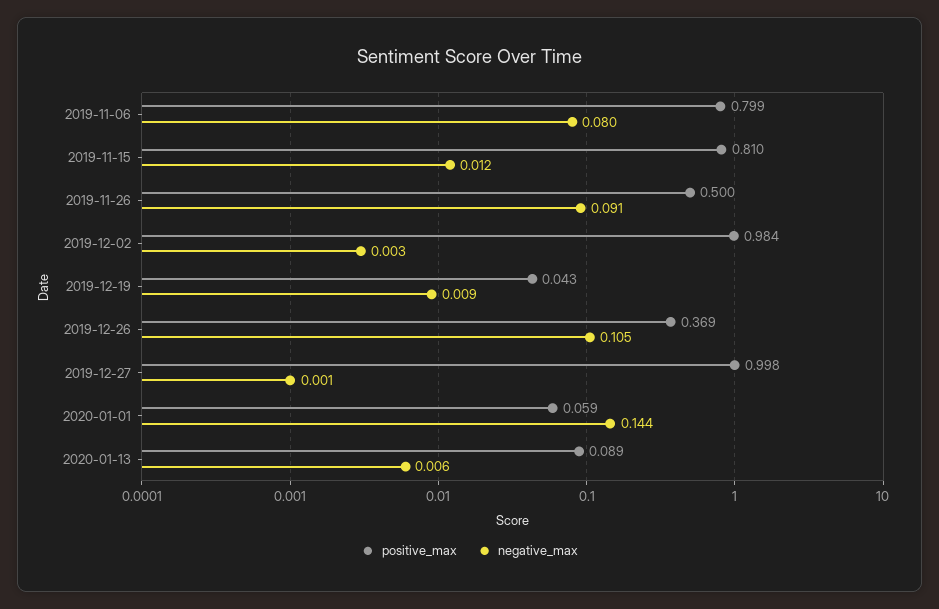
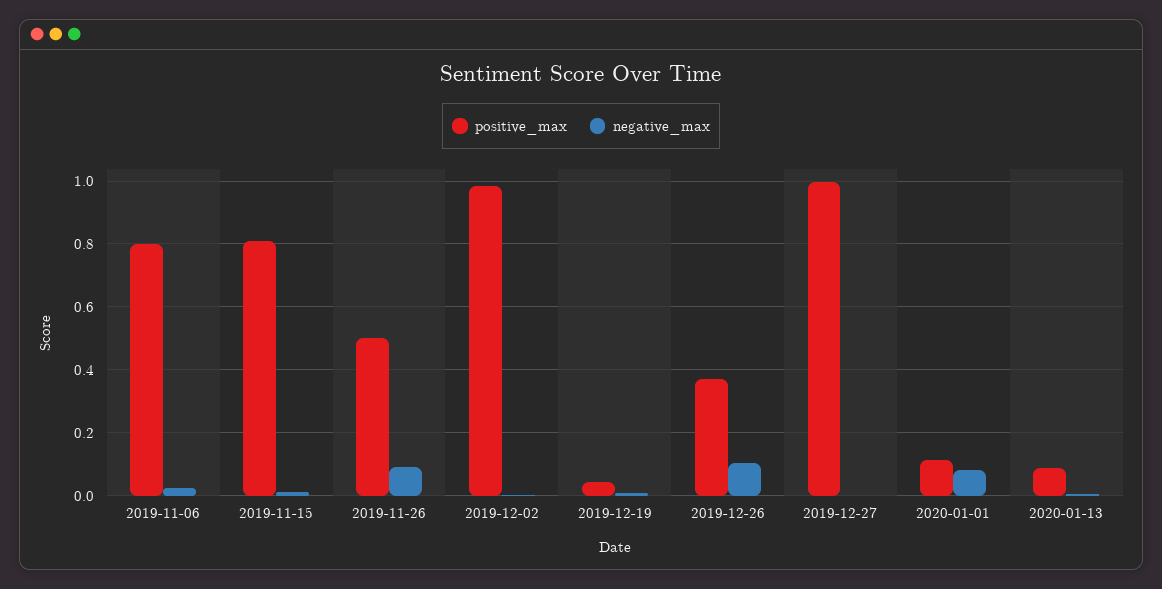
  {
    "positive_max": {
      "2019-11-06": 0.799,
      "2019-11-15": 0.81,
      "2019-11-26": 0.5,
      "2019-12-02": 0.984,
      "2019-12-19": 0.043,
      "2019-12-26": 0.369,
      "2019-12-27": 0.998,
-     "2020-01-01": 0.059,
+     "2020-01-01": 0.12,
      "2020-01-13": 0.089
    },
    "negative_max": {
-     "2019-11-06": 0.08,
+     "2019-11-06": 0.02,
      "2019-11-15": 0.012,
      "2019-11-26": 0.091,
      "2019-12-02": 0.003,
      "2019-12-19": 0.009,
      "2019-12-26": 0.105,
      "2019-12-27": 0.001,
-     "2020-01-01": 0.144,
+     "2020-01-01": 0.08,
      "2020-01-13": 0.006
    }
  }

